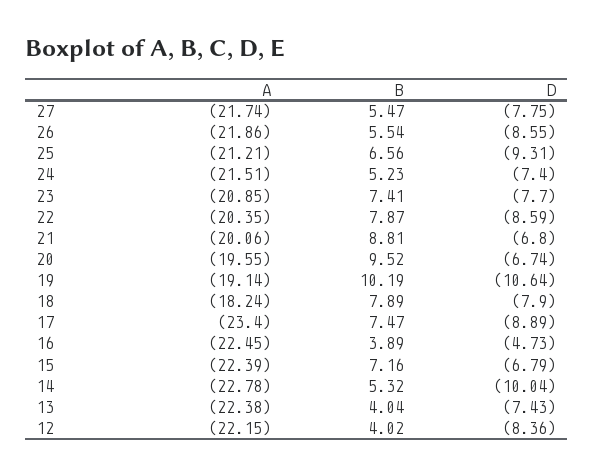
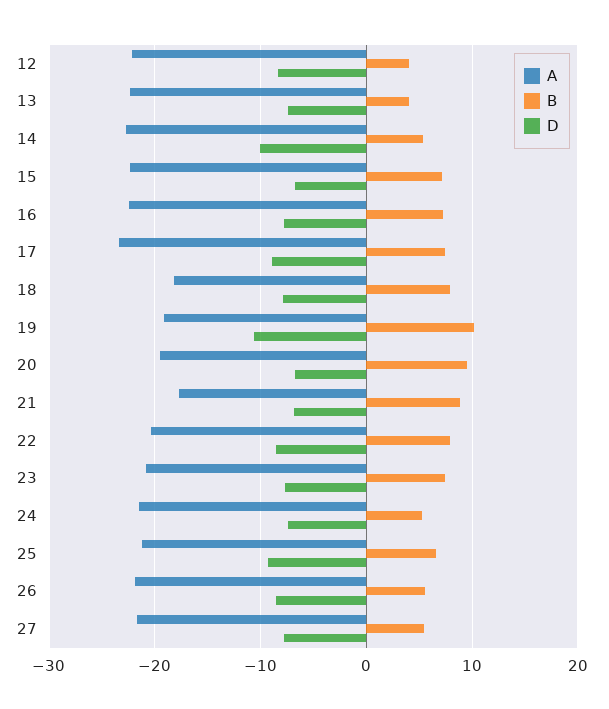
  {
    "A": {
      "27": -21.74,
      "26": -21.86,
      "25": -21.21,
      "24": -21.51,
      "23": -20.85,
      "22": -20.35,
-     "21": -20.06,
+     "21": -18,
      "20": -19.55,
      "19": -19.14,
      "18": -18.24,
      "17": -23.4,
      "16": -22.45,
      "15": -22.39,
      "14": -22.78,
      "13": -22.38,
      "12": -22.15
    },
    "B": {
      "27": 5.47,
      "26": 5.54,
      "25": 6.56,
      "24": 5.23,
      "23": 7.41,
      "22": 7.87,
      "21": 8.81,
      "20": 9.52,
      "19": 10.19,
      "18": 7.89,
      "17": 7.47,
-     "16": 3.89,
+     "16": 7,
      "15": 7.16,
      "14": 5.32,
      "13": 4.04,
      "12": 4.02
    },
    "D": {
      "27": -7.75,
      "26": -8.55,
      "25": -9.31,
      "24": -7.4,
      "23": -7.7,
      "22": -8.59,
      "21": -6.8,
      "20": -6.74,
      "19": -10.64,
      "18": -7.9,
      "17": -8.89,
-     "16": -4.73,
+     "16": -8,
      "15": -6.79,
      "14": -10.04,
      "13": -7.43,
      "12": -8.36
    }
  }

